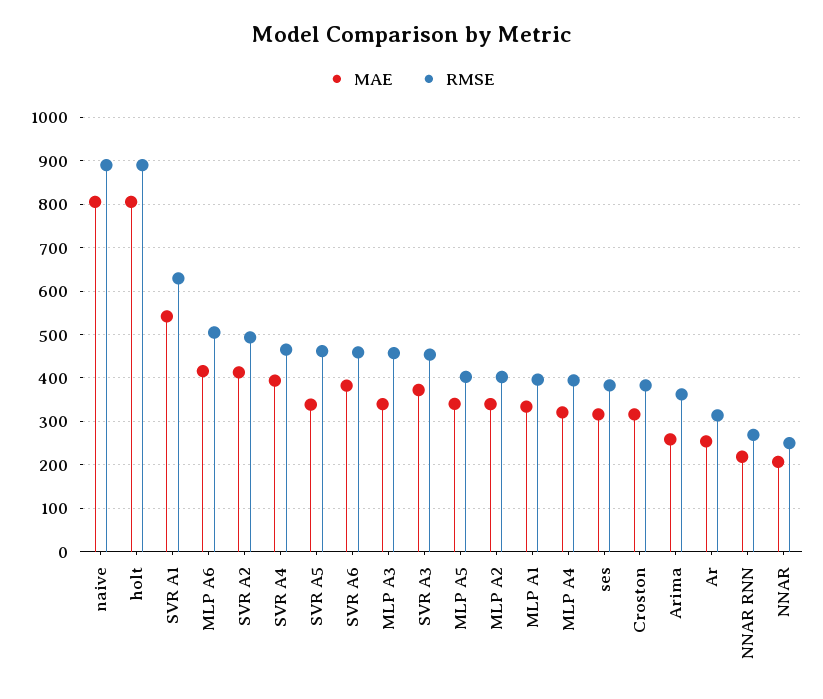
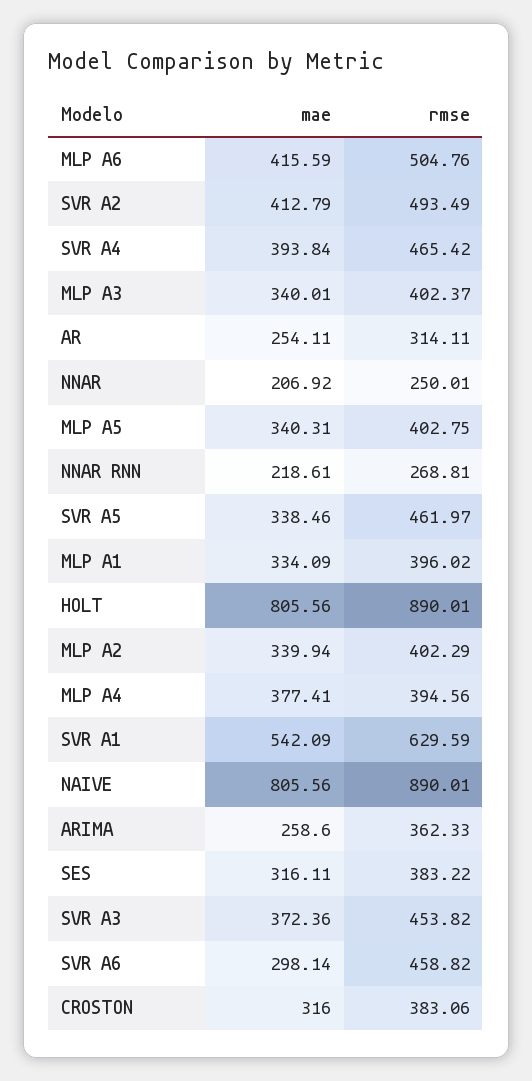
  {
    "MAE": {
      "naive": 805.56,
      "holt": 805.56,
      "SVR A1": 542.09,
      "MLP A6": 415.59,
      "SVR A2": 412.79,
      "SVR A4": 393.84,
      "SVR A5": 338.46,
-     "SVR A6": 380,
+     "SVR A6": 298.14,
      "MLP A3": 340.01,
      "SVR A3": 372.36,
      "MLP A5": 340.31,
      "MLP A2": 339.94,
      "MLP A1": 334.09,
-     "MLP A4": 320,
+     "MLP A4": 377.41,
      "ses": 316.11,
      "Croston": 316,
      "Arima": 258.6,
      "Ar": 254.11,
      "NNAR RNN": 218.61,
      "NNAR": 206.92
    },
    "RMSE": {
      "naive": 890.01,
      "holt": 890.01,
      "SVR A1": 629.59,
      "MLP A6": 504.76,
      "SVR A2": 493.49,
      "SVR A4": 465.42,
      "SVR A5": 461.97,
      "SVR A6": 458.82,
-     "MLP A3": 460,
+     "MLP A3": 402.37,
      "SVR A3": 453.82,
      "MLP A5": 402.75,
      "MLP A2": 402.29,
      "MLP A1": 396.02,
      "MLP A4": 394.56,
      "ses": 383.22,
      "Croston": 383.06,
      "Arima": 362.33,
      "Ar": 314.11,
      "NNAR RNN": 268.81,
      "NNAR": 250.01
    }
  }

